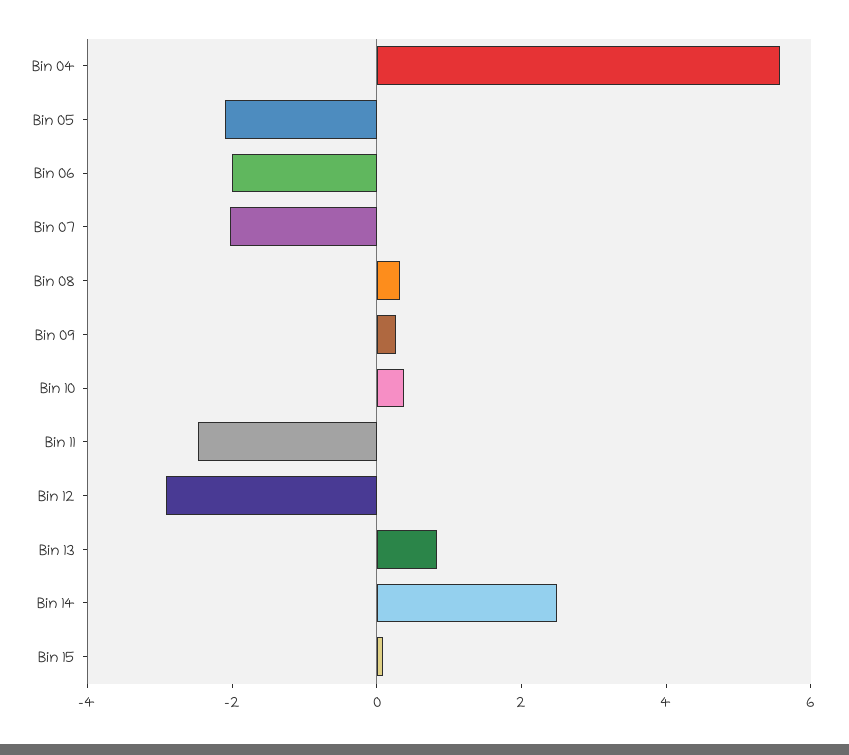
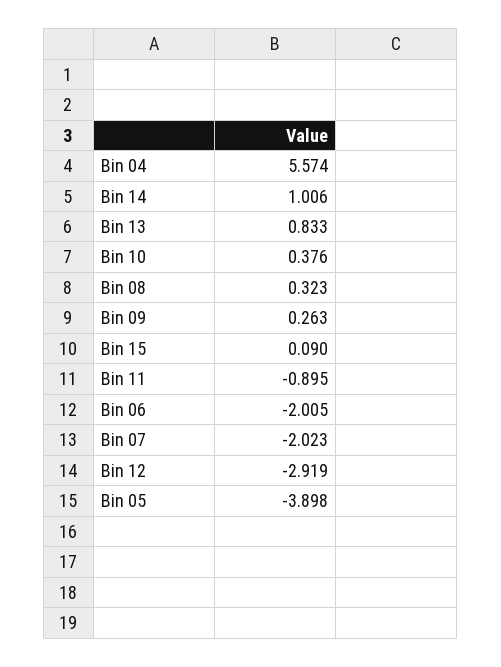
  {
    "Bin 04": 5.574,
-   "Bin 05": -2,
+   "Bin 05": -3.898,
    "Bin 06": -2.005,
    "Bin 07": -2.023,
    "Bin 08": 0.323,
    "Bin 09": 0.263,
    "Bin 10": 0.376,
-   "Bin 11": -2.5,
+   "Bin 11": -0.895,
    "Bin 12": -2.919,
    "Bin 13": 0.833,
-   "Bin 14": 2.5,
+   "Bin 14": 1.006,
    "Bin 15": 0.09
  }

